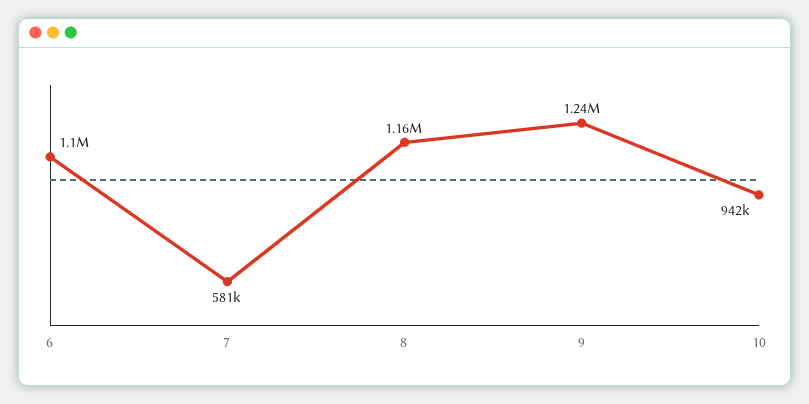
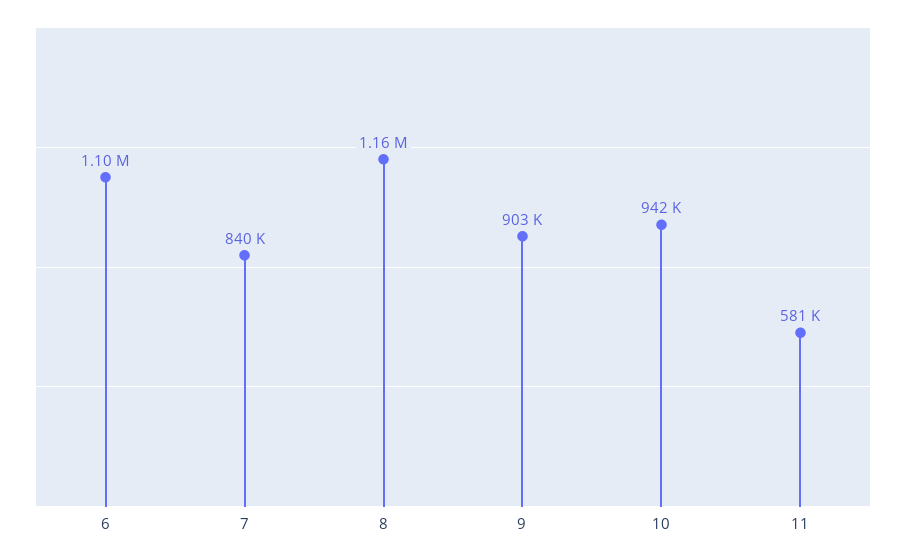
  {
    "6": 1100000,
-   "7": 581000,
+   "7": 840000,
    "8": 1160000,
-   "9": 1240000,
+   "9": 903000,
-   "10": 942000
+   "10": 942000,
+   "11": 581000
  }

